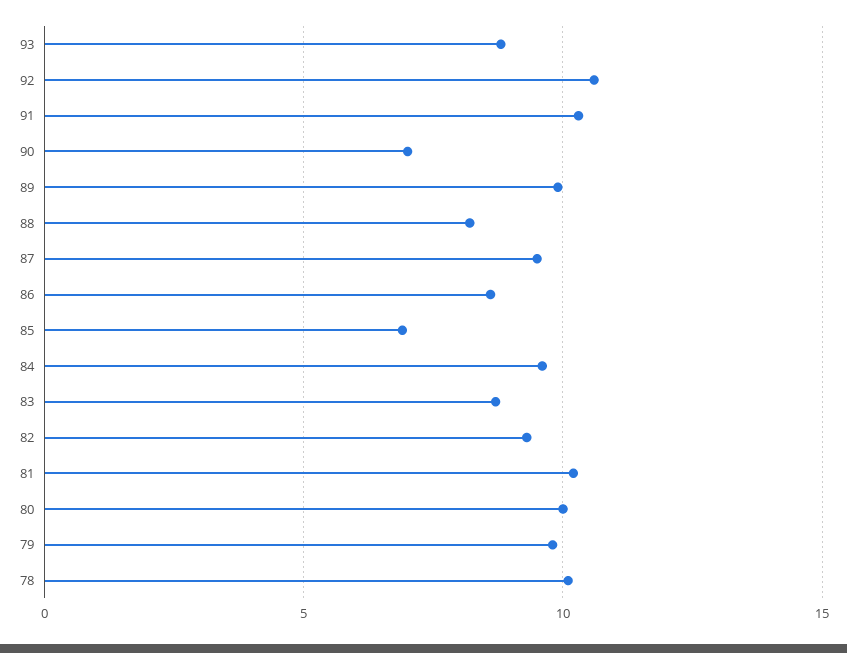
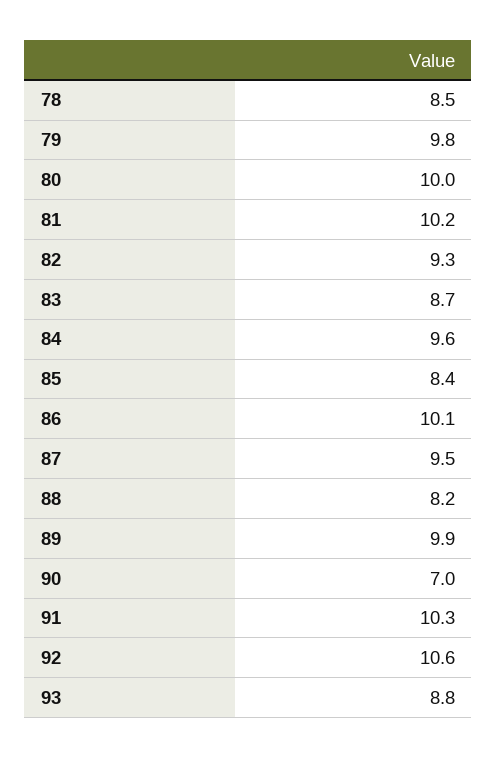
  {
    "93": 8.8,
    "92": 10.6,
    "91": 10.3,
    "90": 7,
    "89": 9.9,
    "88": 8.2,
    "87": 9.5,
-   "86": 8.5,
+   "86": 10.1,
-   "85": 7,
+   "85": 8.4,
    "84": 9.6,
    "83": 8.7,
    "82": 9.3,
    "81": 10.2,
    "80": 10,
    "79": 9.8,
-   "78": 10
+   "78": 8.5
  }

